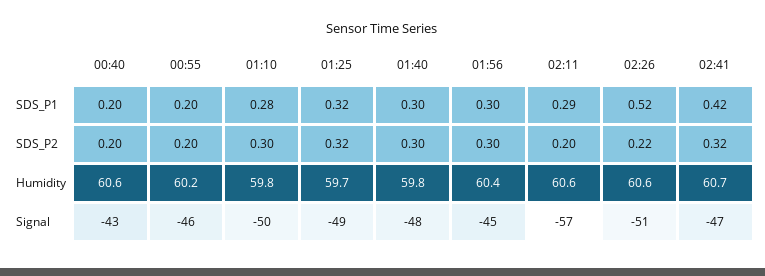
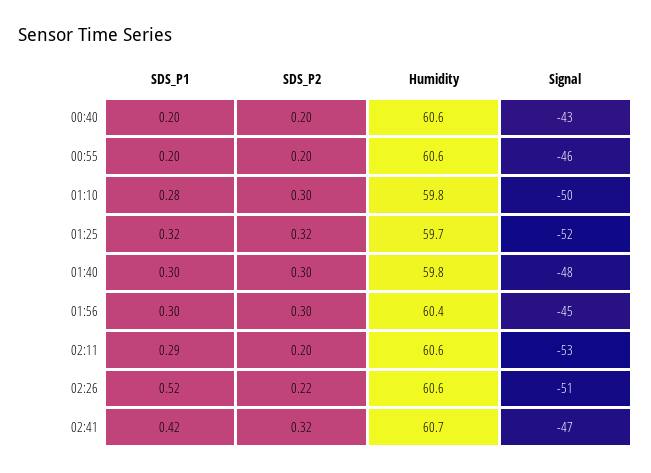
  {
    "00:40": {
      "SDS_P1": 0.2,
      "SDS_P2": 0.2,
      "Humidity": 60.6,
      "Signal": -43
    },
    "00:55": {
      "SDS_P1": 0.2,
      "SDS_P2": 0.2,
-     "Humidity": 60.2,
+     "Humidity": 60.6,
      "Signal": -46
    },
    "01:10": {
      "SDS_P1": 0.28,
      "SDS_P2": 0.3,
      "Humidity": 59.8,
      "Signal": -50
    },
    "01:25": {
      "SDS_P1": 0.32,
      "SDS_P2": 0.32,
      "Humidity": 59.7,
-     "Signal": -49
+     "Signal": -52
    },
    "01:40": {
      "SDS_P1": 0.3,
      "SDS_P2": 0.3,
      "Humidity": 59.8,
      "Signal": -48
    },
    "01:56": {
      "SDS_P1": 0.3,
      "SDS_P2": 0.3,
      "Humidity": 60.4,
      "Signal": -45
    },
    "02:11": {
      "SDS_P1": 0.29,
      "SDS_P2": 0.2,
      "Humidity": 60.6,
-     "Signal": -57
+     "Signal": -53
    },
    "02:26": {
      "SDS_P1": 0.52,
      "SDS_P2": 0.22,
      "Humidity": 60.6,
      "Signal": -51
    },
    "02:41": {
      "SDS_P1": 0.42,
      "SDS_P2": 0.32,
      "Humidity": 60.7,
      "Signal": -47
    }
  }

